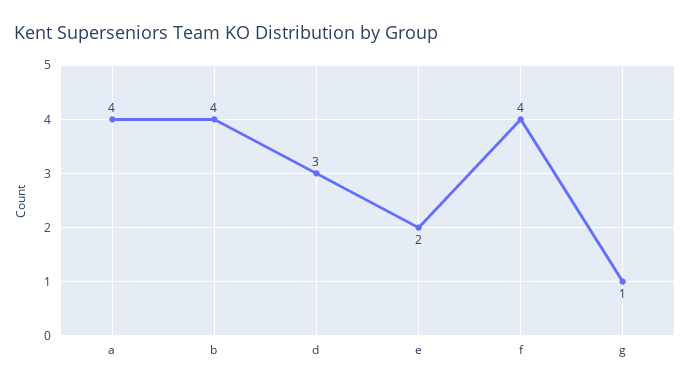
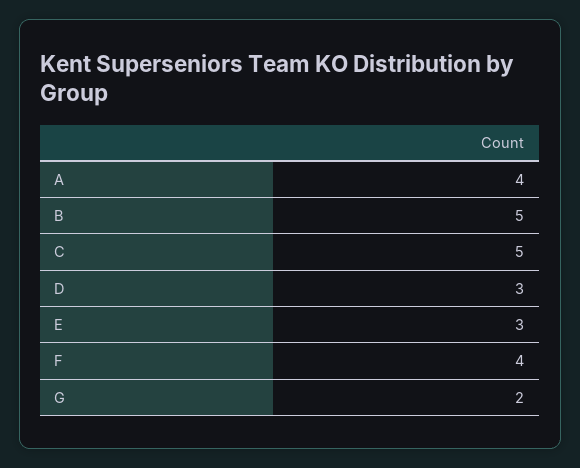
  {
    "a": 4,
-   "b": 4,
+   "b": 5,
    "d": 3,
-   "e": 2,
+   "e": 3,
    "f": 4,
-   "g": 1
+   "g": 2,
+   "C": 5
  }

